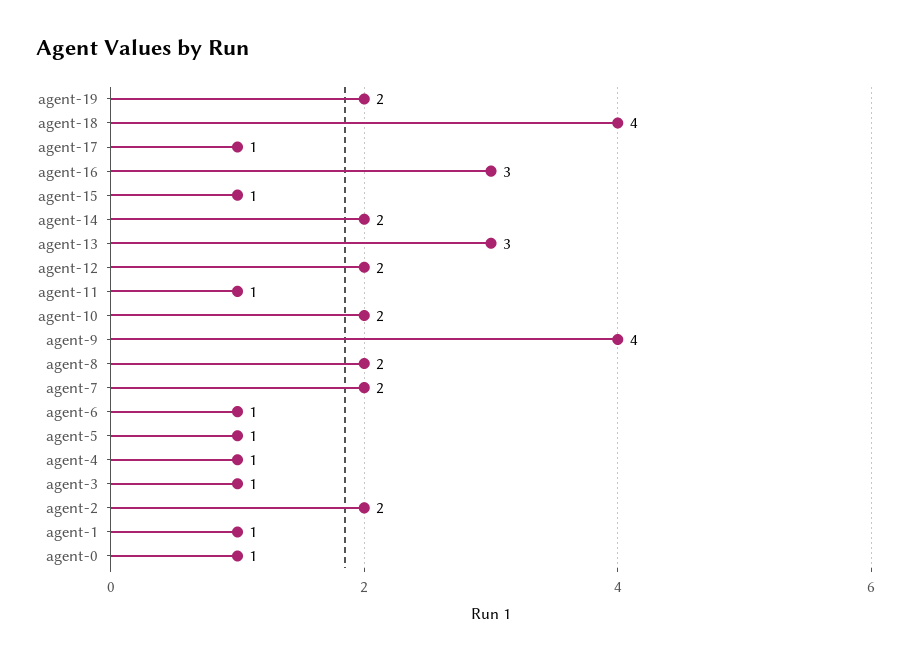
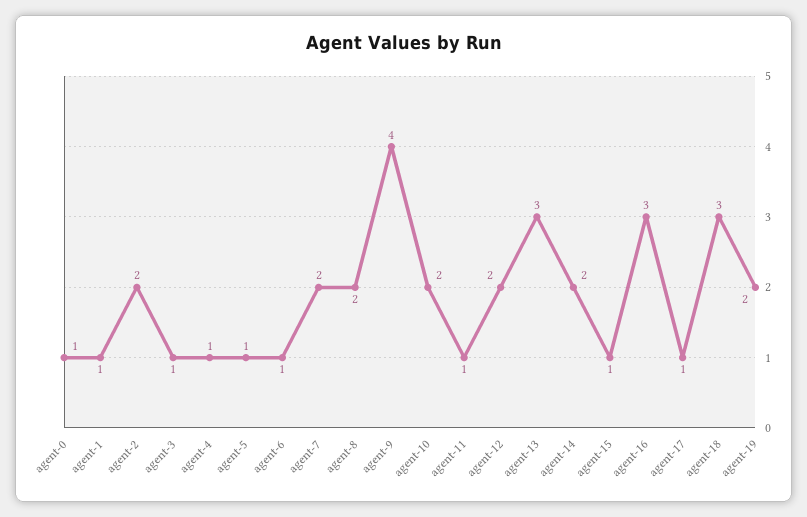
  {
    "agent-19": 2,
-   "agent-18": 4,
+   "agent-18": 3,
    "agent-17": 1,
    "agent-16": 3,
    "agent-15": 1,
    "agent-14": 2,
    "agent-13": 3,
    "agent-12": 2,
    "agent-11": 1,
    "agent-10": 2,
    "agent-9": 4,
    "agent-8": 2,
    "agent-7": 2,
    "agent-6": 1,
    "agent-5": 1,
    "agent-4": 1,
    "agent-3": 1,
    "agent-2": 2,
    "agent-1": 1,
    "agent-0": 1
  }

